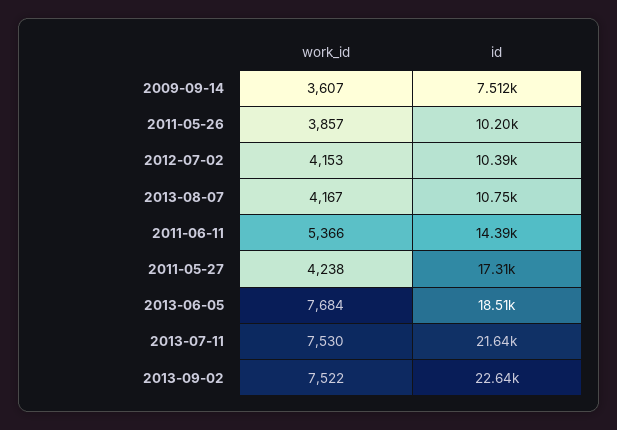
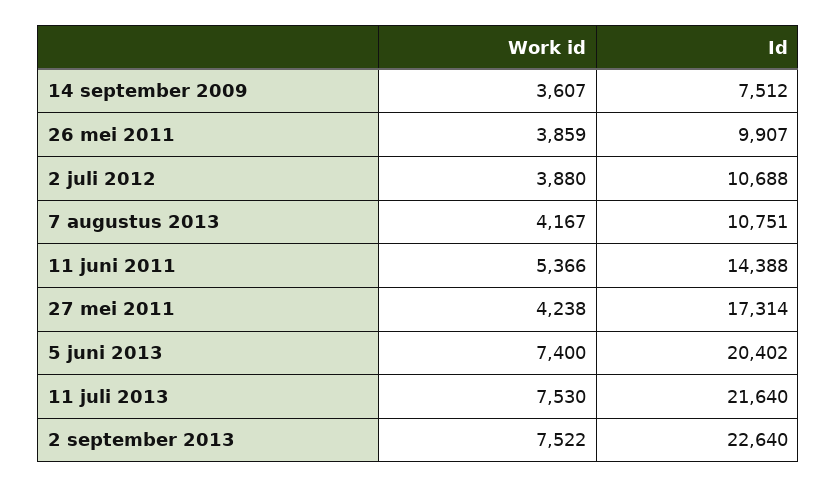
  {
    "work_id": {
      "2009-09-14": 3607,
-     "2011-05-26": 3857,
+     "2011-05-26": 3859,
-     "2012-07-02": 4153,
+     "2012-07-02": 3880,
      "2013-08-07": 4167,
      "2011-06-11": 5366,
      "2011-05-27": 4238,
-     "2013-06-05": 7684,
+     "2013-06-05": 7400,
      "2013-07-11": 7530,
      "2013-09-02": 7522
    },
    "id": {
      "2009-09-14": 7512,
-     "2011-05-26": 10200,
+     "2011-05-26": 9907,
-     "2012-07-02": 10390,
+     "2012-07-02": 10688,
      "2013-08-07": 10751,
      "2011-06-11": 14388,
      "2011-05-27": 17314,
-     "2013-06-05": 18510,
+     "2013-06-05": 20402,
      "2013-07-11": 21640,
      "2013-09-02": 22640
    }
  }

